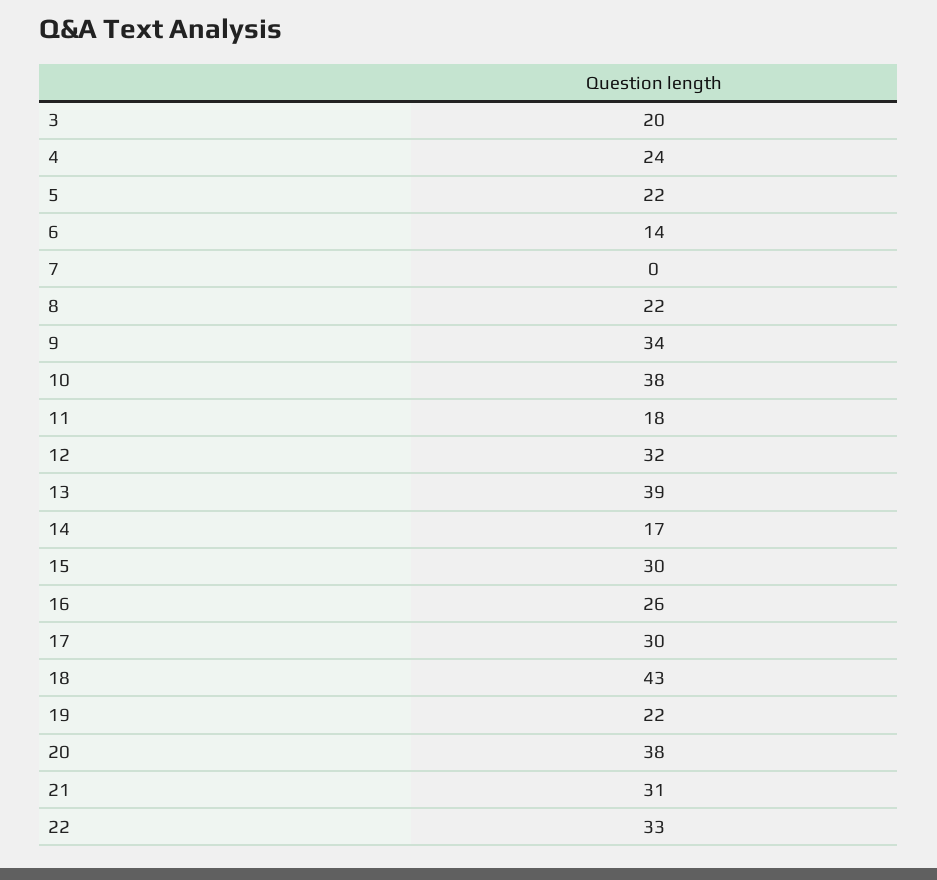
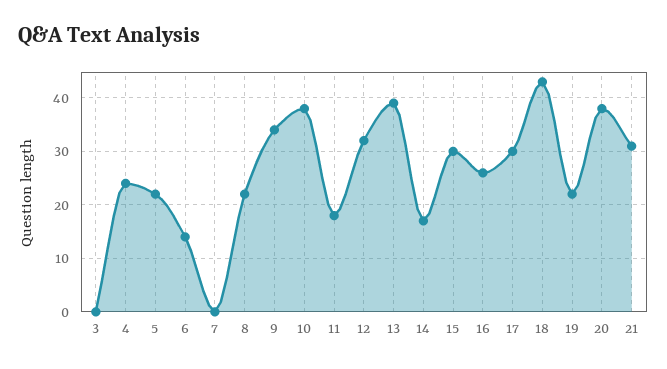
  {
-   "3": 20,
+   "3": 0,
    "4": 24,
    "5": 22,
    "6": 14,
    "7": 0,
    "8": 22,
    "9": 34,
    "10": 38,
    "11": 18,
    "12": 32,
    "13": 39,
    "14": 17,
    "15": 30,
    "16": 26,
    "17": 30,
    "18": 43,
    "19": 22,
    "20": 38,
-   "21": 31,
+   "21": 31
-   "22": 33
  }

